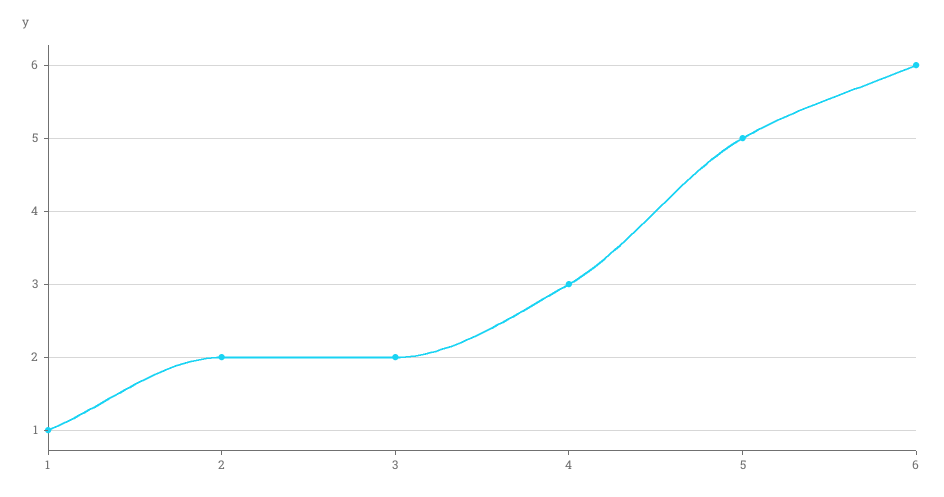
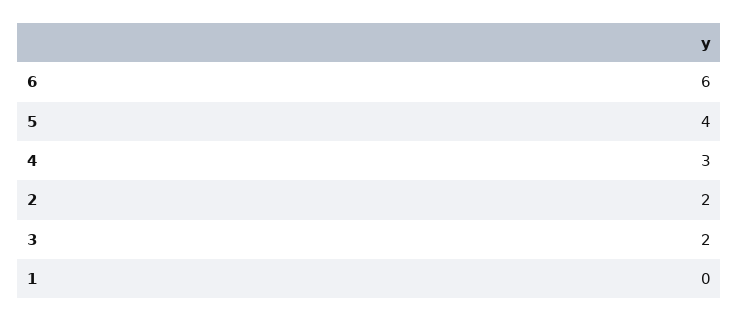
  {
-   "1": 1,
+   "1": 0,
    "2": 2,
    "3": 2,
    "4": 3,
-   "5": 5,
+   "5": 4,
    "6": 6
  }

